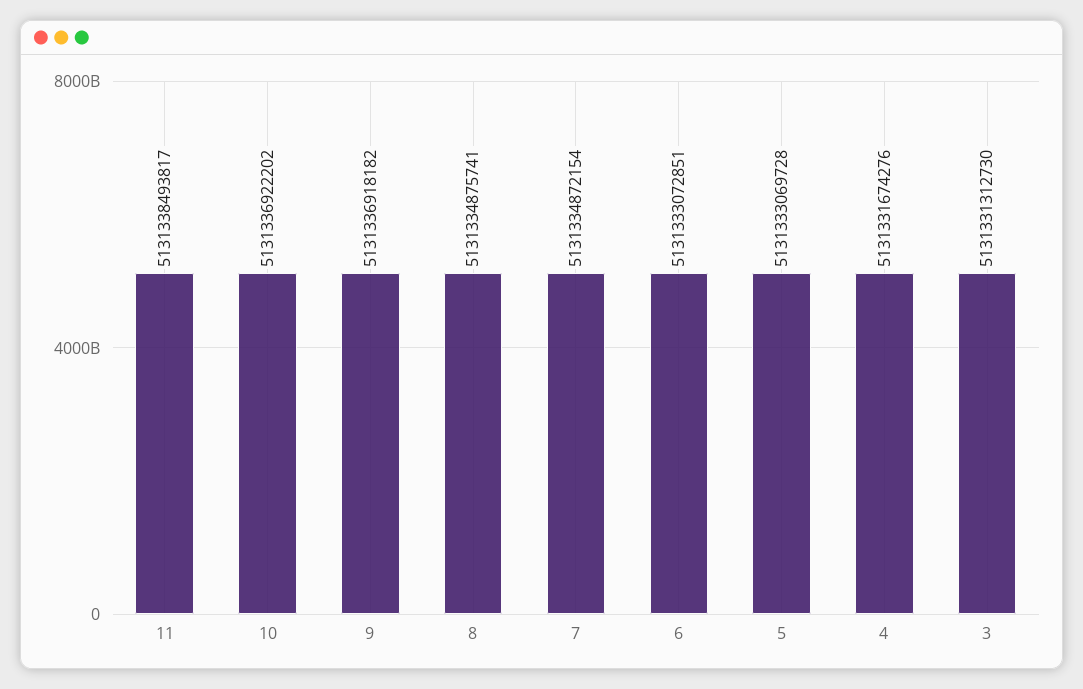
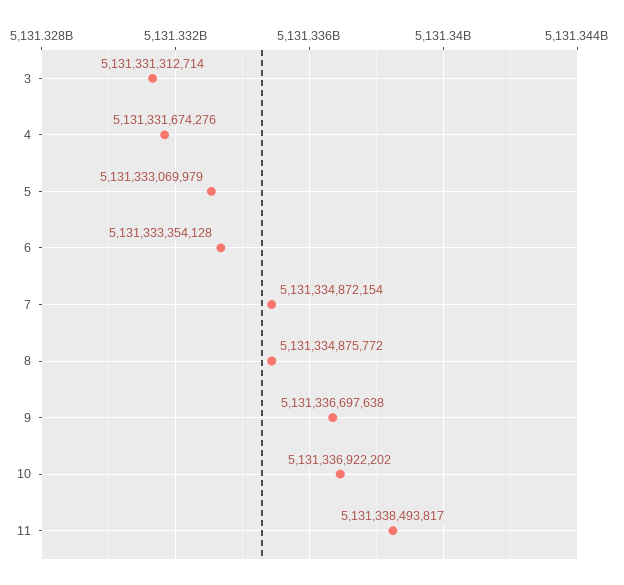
  {
    "11": 5131338493817,
    "10": 5131336922202,
-   "9": 5131336918182,
+   "9": 5131336697638,
-   "8": 5131334875741,
+   "8": 5131334875772,
    "7": 5131334872154,
-   "6": 5131333072851,
+   "6": 5131333354128,
-   "5": 5131333069728,
+   "5": 5131333069979,
    "4": 5131331674276,
-   "3": 5131331312730
+   "3": 5131331312714
  }

